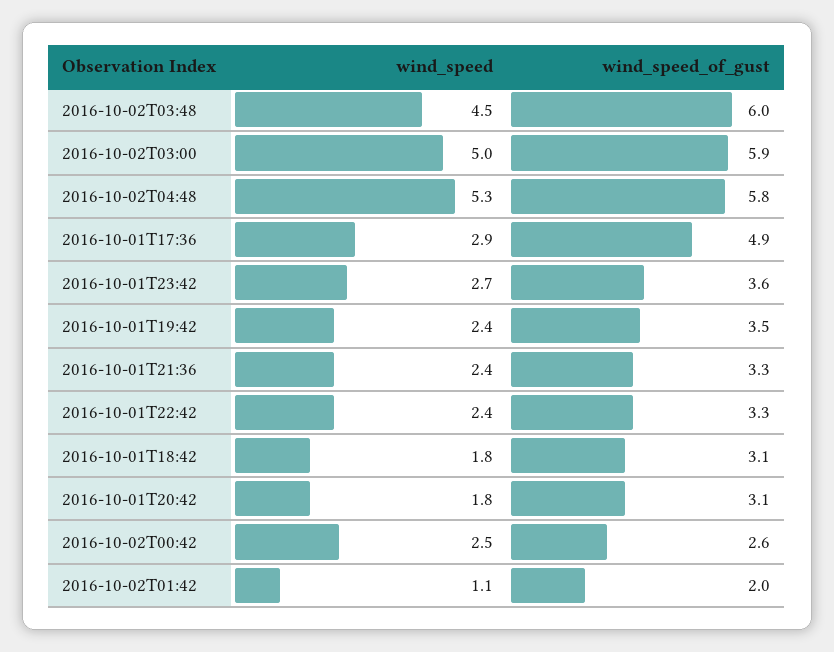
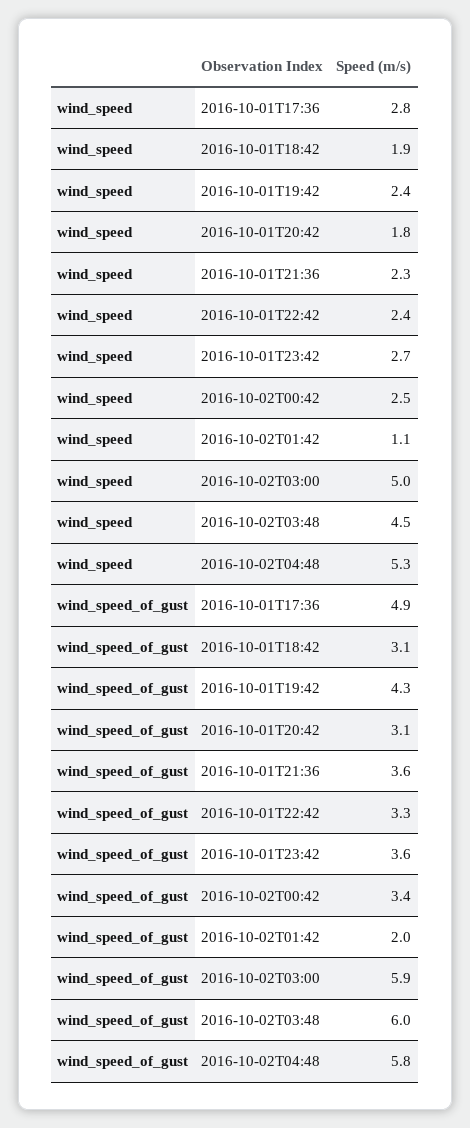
  {
    "wind_speed": {
      "2016-10-02T03:48": 4.5,
      "2016-10-02T03:00": 5,
      "2016-10-02T04:48": 5.3,
-     "2016-10-01T17:36": 2.9,
+     "2016-10-01T17:36": 2.8,
      "2016-10-01T23:42": 2.7,
      "2016-10-01T19:42": 2.4,
-     "2016-10-01T21:36": 2.4,
+     "2016-10-01T21:36": 2.3,
      "2016-10-01T22:42": 2.4,
-     "2016-10-01T18:42": 1.8,
+     "2016-10-01T18:42": 1.9,
      "2016-10-01T20:42": 1.8,
      "2016-10-02T00:42": 2.5,
      "2016-10-02T01:42": 1.1
    },
    "wind_speed_of_gust": {
      "2016-10-02T03:48": 6,
      "2016-10-02T03:00": 5.9,
      "2016-10-02T04:48": 5.8,
      "2016-10-01T17:36": 4.9,
      "2016-10-01T23:42": 3.6,
-     "2016-10-01T19:42": 3.5,
+     "2016-10-01T19:42": 4.3,
-     "2016-10-01T21:36": 3.3,
+     "2016-10-01T21:36": 3.6,
      "2016-10-01T22:42": 3.3,
      "2016-10-01T18:42": 3.1,
      "2016-10-01T20:42": 3.1,
-     "2016-10-02T00:42": 2.6,
+     "2016-10-02T00:42": 3.4,
      "2016-10-02T01:42": 2
    }
  }

